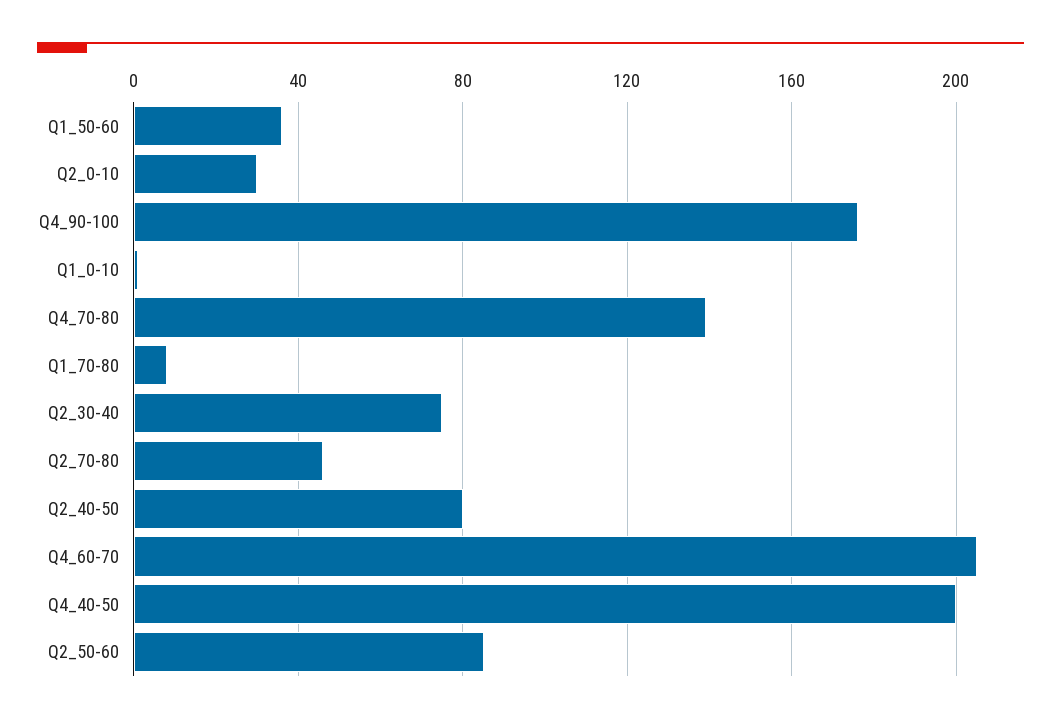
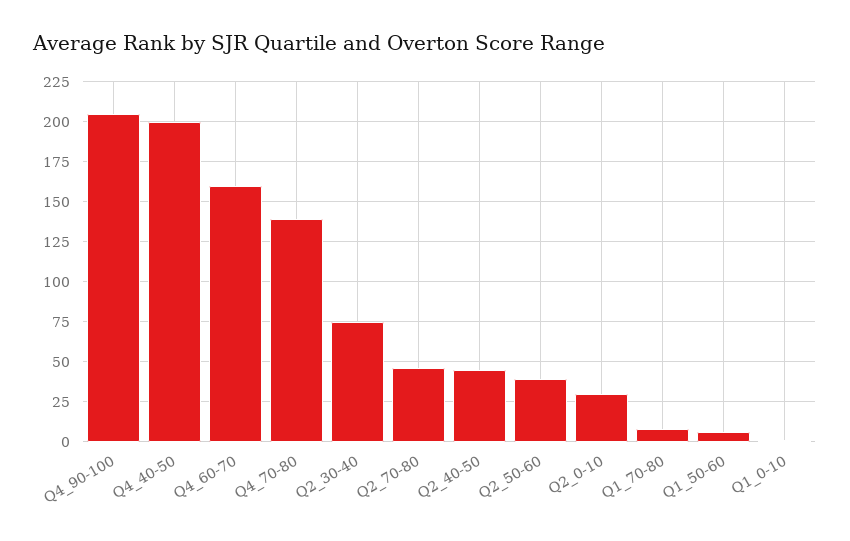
  {
-   "Q1_50-60": 35,
+   "Q1_50-60": 5,
    "Q2_0-10": 30,
-   "Q4_90-100": 175,
+   "Q4_90-100": 205,
    "Q1_0-10": 0,
    "Q4_70-80": 140,
    "Q1_70-80": 10,
    "Q2_30-40": 75,
    "Q2_70-80": 45,
-   "Q2_40-50": 80,
+   "Q2_40-50": 45,
-   "Q4_60-70": 205,
+   "Q4_60-70": 160,
    "Q4_40-50": 200,
-   "Q2_50-60": 85
+   "Q2_50-60": 40
  }

